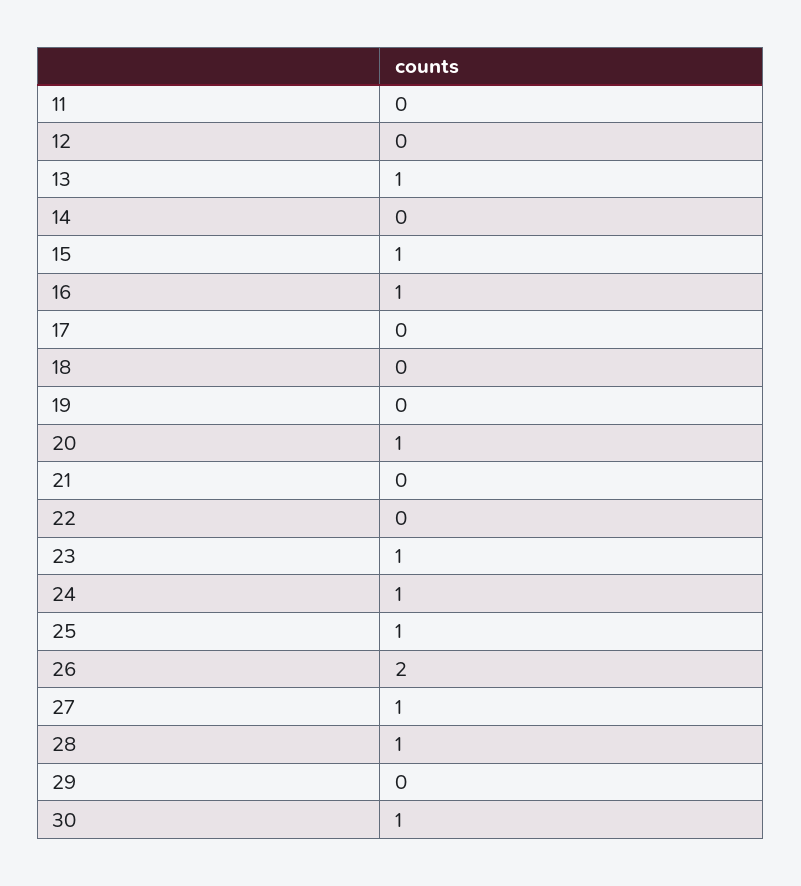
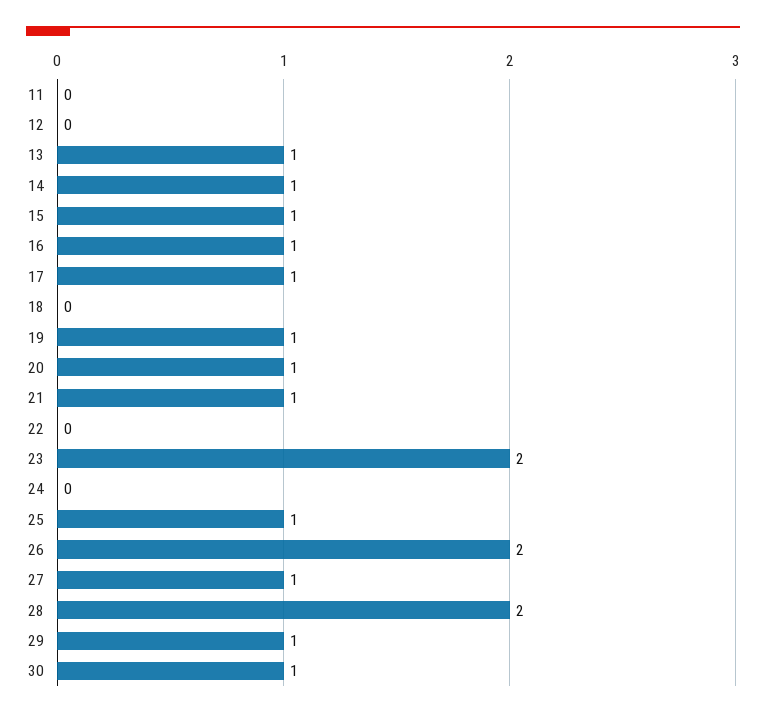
  {
    "11": 0,
    "12": 0,
    "13": 1,
-   "14": 0,
+   "14": 1,
    "15": 1,
    "16": 1,
-   "17": 0,
+   "17": 1,
    "18": 0,
-   "19": 0,
+   "19": 1,
    "20": 1,
-   "21": 0,
+   "21": 1,
    "22": 0,
-   "23": 1,
+   "23": 2,
-   "24": 1,
+   "24": 0,
    "25": 1,
    "26": 2,
    "27": 1,
-   "28": 1,
+   "28": 2,
-   "29": 0,
+   "29": 1,
    "30": 1
  }

